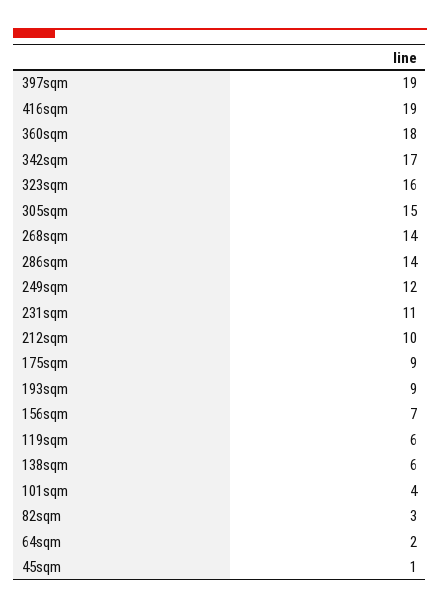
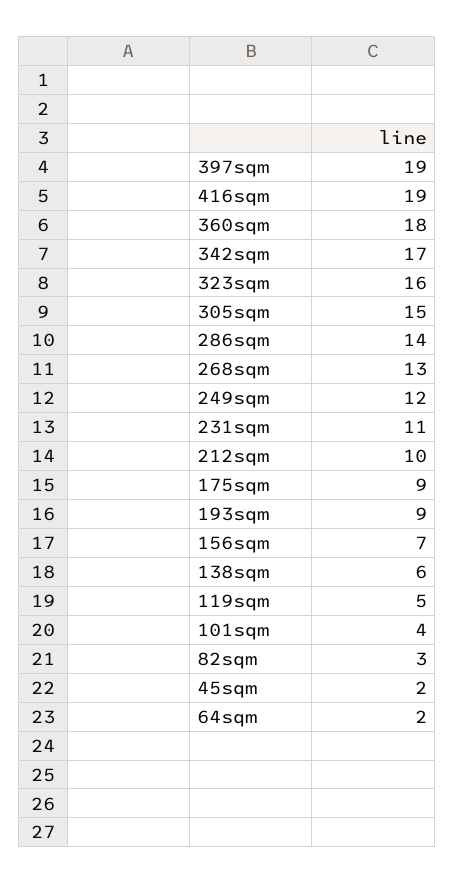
  {
    "397sqm": 19,
    "416sqm": 19,
    "360sqm": 18,
    "342sqm": 17,
    "323sqm": 16,
    "305sqm": 15,
-   "268sqm": 14,
+   "268sqm": 13,
    "286sqm": 14,
    "249sqm": 12,
    "231sqm": 11,
    "212sqm": 10,
    "175sqm": 9,
    "193sqm": 9,
    "156sqm": 7,
-   "119sqm": 6,
+   "119sqm": 5,
    "138sqm": 6,
    "101sqm": 4,
    "82sqm": 3,
    "64sqm": 2,
-   "45sqm": 1
+   "45sqm": 2
  }

